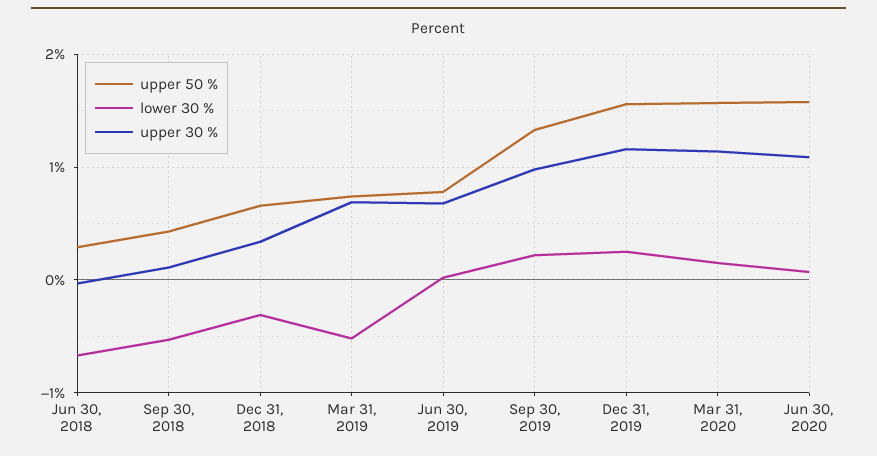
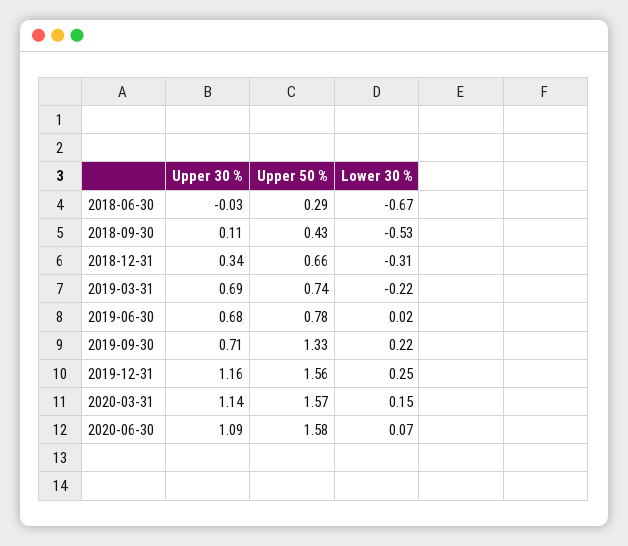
  {
    "upper 50 %": {
      "Jun 30, 2018": 0.29,
      "Sep 30, 2018": 0.43,
      "Dec 31, 2018": 0.66,
      "Mar 31, 2019": 0.74,
      "Jun 30, 2019": 0.78,
      "Sep 30, 2019": 1.33,
      "Dec 31, 2019": 1.56,
      "Mar 31, 2020": 1.57,
      "Jun 30, 2020": 1.58
    },
    "lower 30 %": {
      "Jun 30, 2018": -0.67,
      "Sep 30, 2018": -0.53,
      "Dec 31, 2018": -0.31,
-     "Mar 31, 2019": -0.5,
+     "Mar 31, 2019": -0.22,
      "Jun 30, 2019": 0.02,
      "Sep 30, 2019": 0.22,
      "Dec 31, 2019": 0.25,
      "Mar 31, 2020": 0.15,
      "Jun 30, 2020": 0.07
    },
    "upper 30 %": {
      "Jun 30, 2018": -0.03,
      "Sep 30, 2018": 0.11,
      "Dec 31, 2018": 0.34,
      "Mar 31, 2019": 0.69,
      "Jun 30, 2019": 0.68,
-     "Sep 30, 2019": 1,
+     "Sep 30, 2019": 0.71,
      "Dec 31, 2019": 1.16,
      "Mar 31, 2020": 1.14,
      "Jun 30, 2020": 1.09
    }
  }

